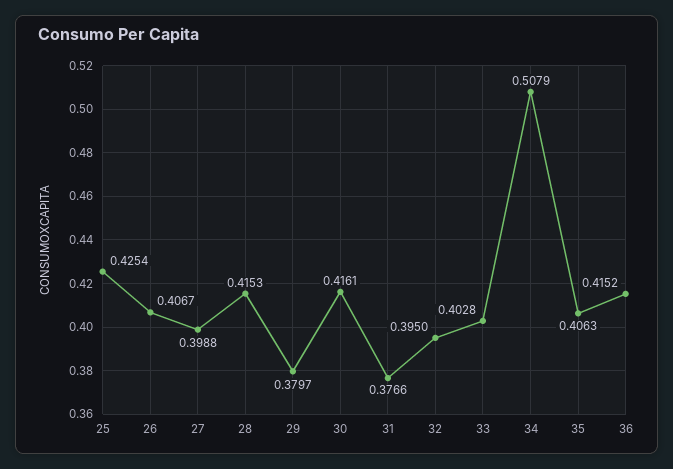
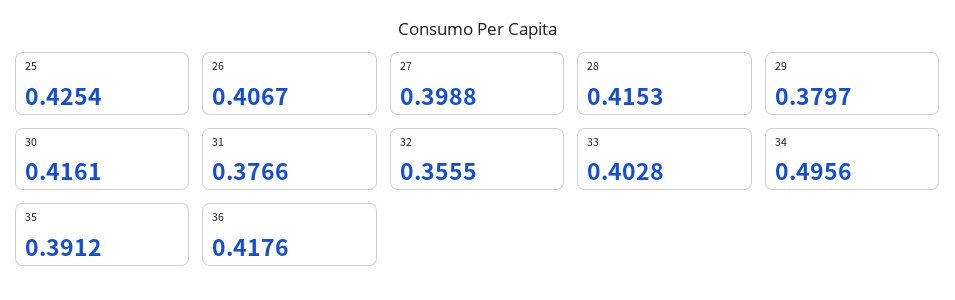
  {
    "25": 0.4254,
    "26": 0.4067,
    "27": 0.3988,
    "28": 0.4153,
    "29": 0.3797,
    "30": 0.4161,
    "31": 0.3766,
-   "32": 0.395,
+   "32": 0.3555,
    "33": 0.4028,
-   "34": 0.5079,
+   "34": 0.4956,
-   "35": 0.4063,
+   "35": 0.3912,
-   "36": 0.4152
+   "36": 0.4176
  }

